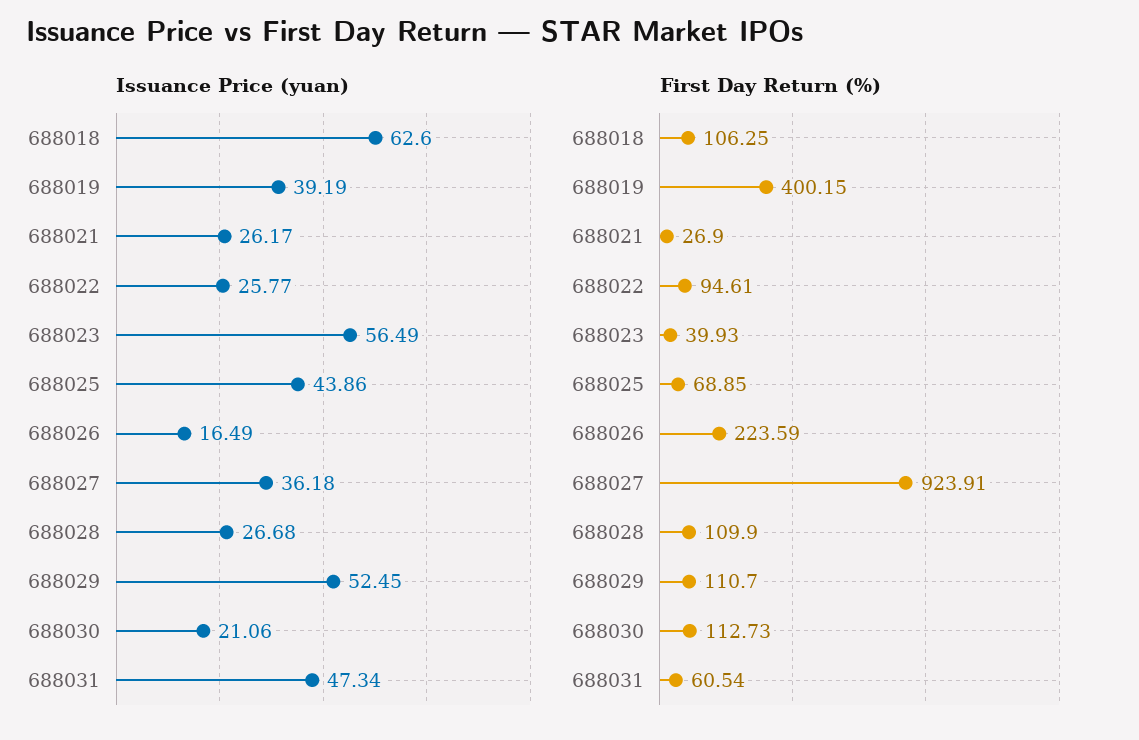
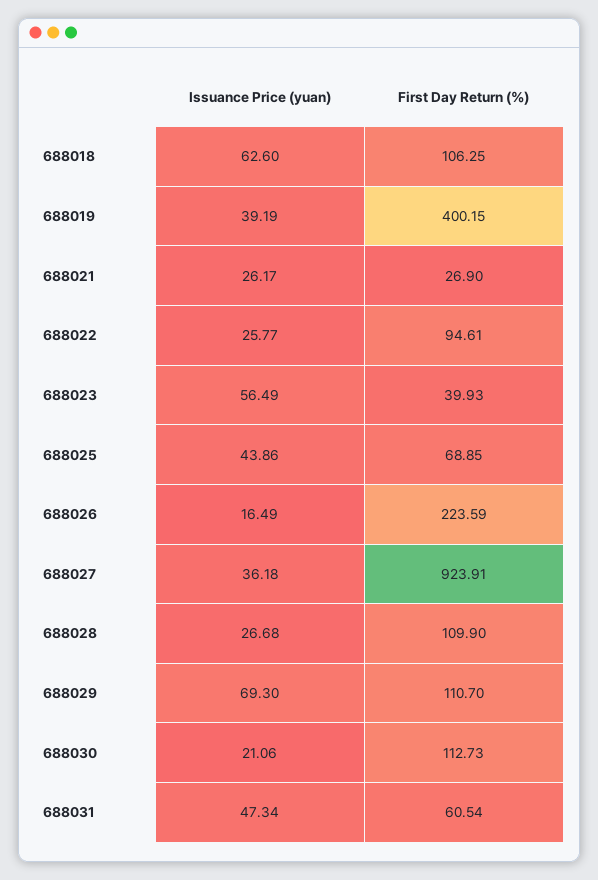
  {
    "Issuance Price (yuan)": {
      "688018": 62.6,
      "688019": 39.19,
      "688021": 26.17,
      "688022": 25.77,
      "688023": 56.49,
      "688025": 43.86,
      "688026": 16.49,
      "688027": 36.18,
      "688028": 26.68,
-     "688029": 52.45,
+     "688029": 69.3,
      "688030": 21.06,
      "688031": 47.34
    },
    "First Day Return (%)": {
      "688018": 106.25,
      "688019": 400.15,
      "688021": 26.9,
      "688022": 94.61,
      "688023": 39.93,
      "688025": 68.85,
      "688026": 223.59,
      "688027": 923.91,
      "688028": 109.9,
      "688029": 110.7,
      "688030": 112.73,
      "688031": 60.54
    }
  }

